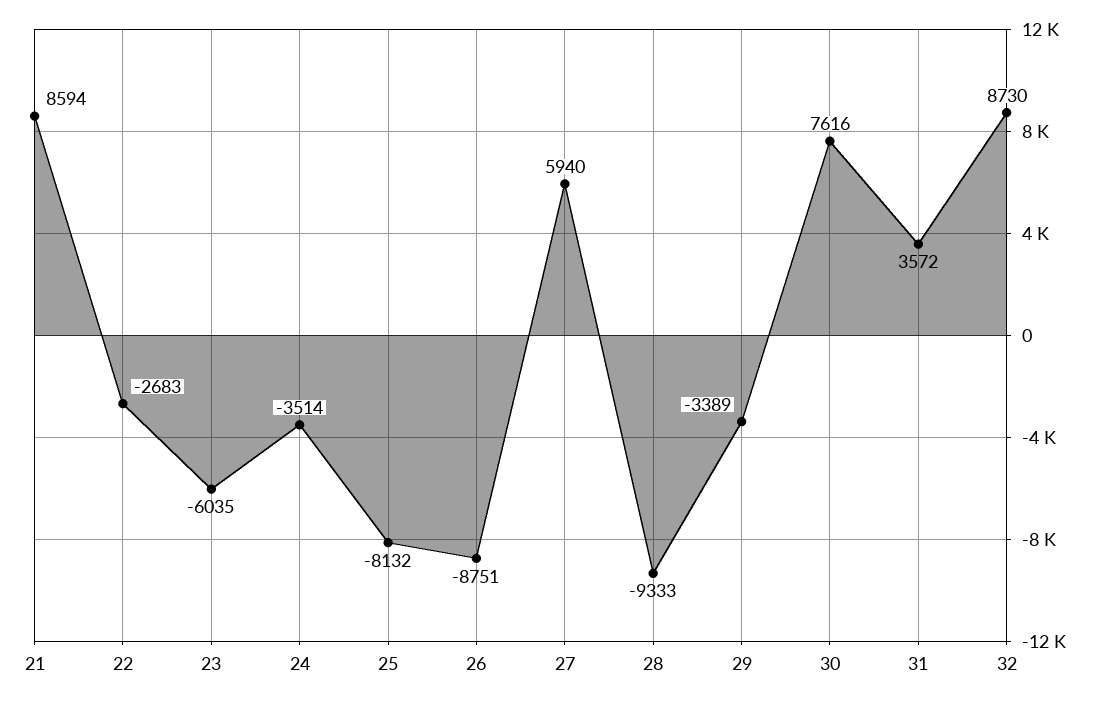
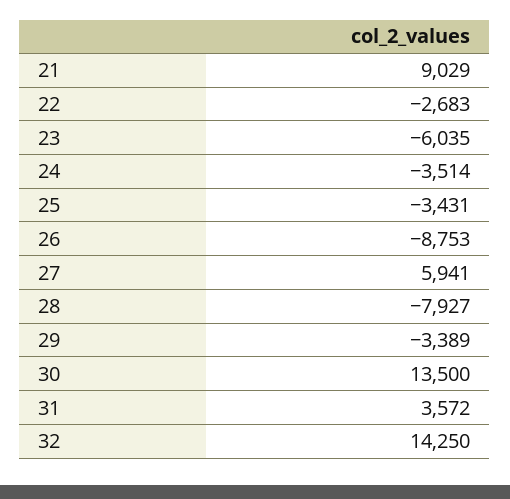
  {
-   "21": 8594,
+   "21": 9029,
    "22": -2683,
    "23": -6035,
    "24": -3514,
-   "25": -8132,
+   "25": -3431,
-   "26": -8751,
+   "26": -8753,
-   "27": 5940,
+   "27": 5941,
-   "28": -9333,
+   "28": -7927,
    "29": -3389,
-   "30": 7616,
+   "30": 13500,
    "31": 3572,
-   "32": 8730
+   "32": 14250
  }

